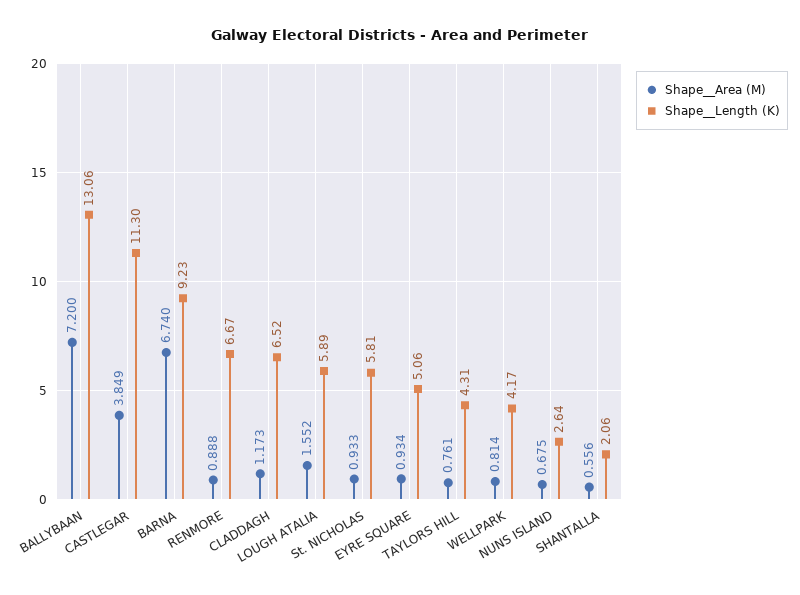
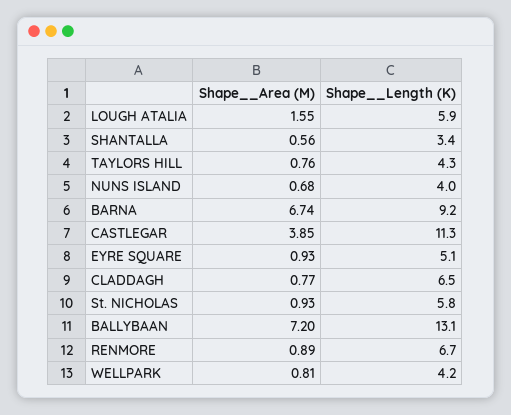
  {
    "Shape__Area (M)": {
      "BALLYBAAN": 7.2,
      "CASTLEGAR": 3.849,
      "BARNA": 6.74,
      "RENMORE": 0.888,
-     "CLADDAGH": 1.173,
+     "CLADDAGH": 0.77,
      "LOUGH ATALIA": 1.552,
      "St. NICHOLAS": 0.933,
      "EYRE SQUARE": 0.934,
      "TAYLORS HILL": 0.761,
      "WELLPARK": 0.814,
      "NUNS ISLAND": 0.675,
      "SHANTALLA": 0.556
    },
    "Shape__Length (K)": {
      "BALLYBAAN": 13.06,
      "CASTLEGAR": 11.3,
      "BARNA": 9.23,
      "RENMORE": 6.67,
      "CLADDAGH": 6.52,
      "LOUGH ATALIA": 5.89,
      "St. NICHOLAS": 5.81,
      "EYRE SQUARE": 5.06,
      "TAYLORS HILL": 4.31,
      "WELLPARK": 4.17,
-     "NUNS ISLAND": 2.64,
+     "NUNS ISLAND": 4,
-     "SHANTALLA": 2.06
+     "SHANTALLA": 3.4
    }
  }

